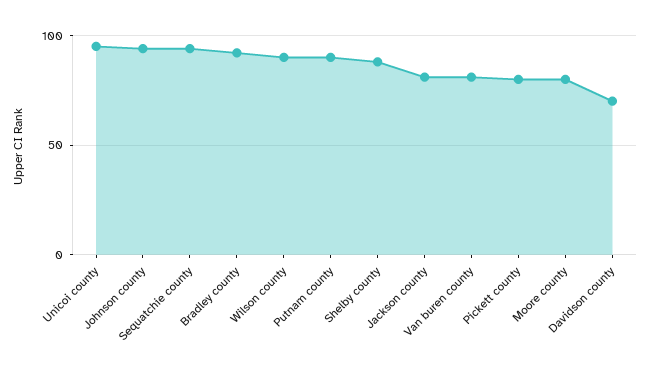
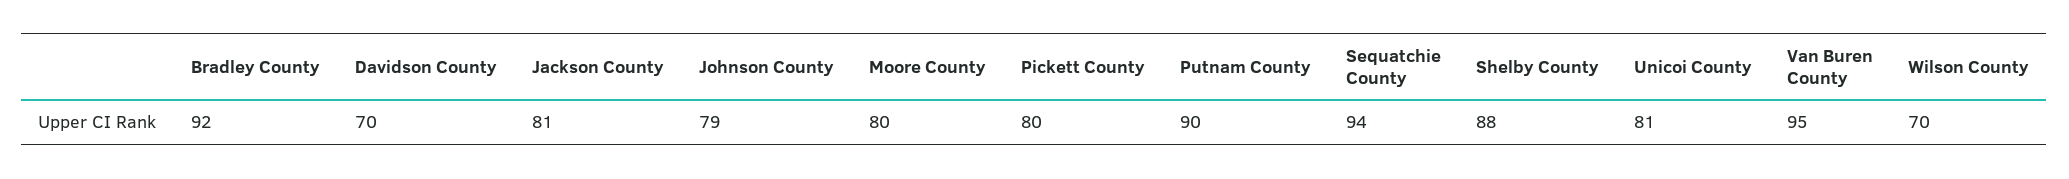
  {
-   "Unicoi county": 95,
+   "Unicoi county": 81,
-   "Johnson county": 95,
+   "Johnson county": 79,
    "Sequatchie county": 94,
    "Bradley county": 92,
-   "Wilson county": 90,
+   "Wilson county": 70,
    "Putnam county": 90,
    "Shelby county": 88,
    "Jackson county": 81,
-   "Van buren county": 80,
+   "Van buren county": 95,
    "Pickett county": 80,
    "Moore county": 80,
    "Davidson county": 70
  }

